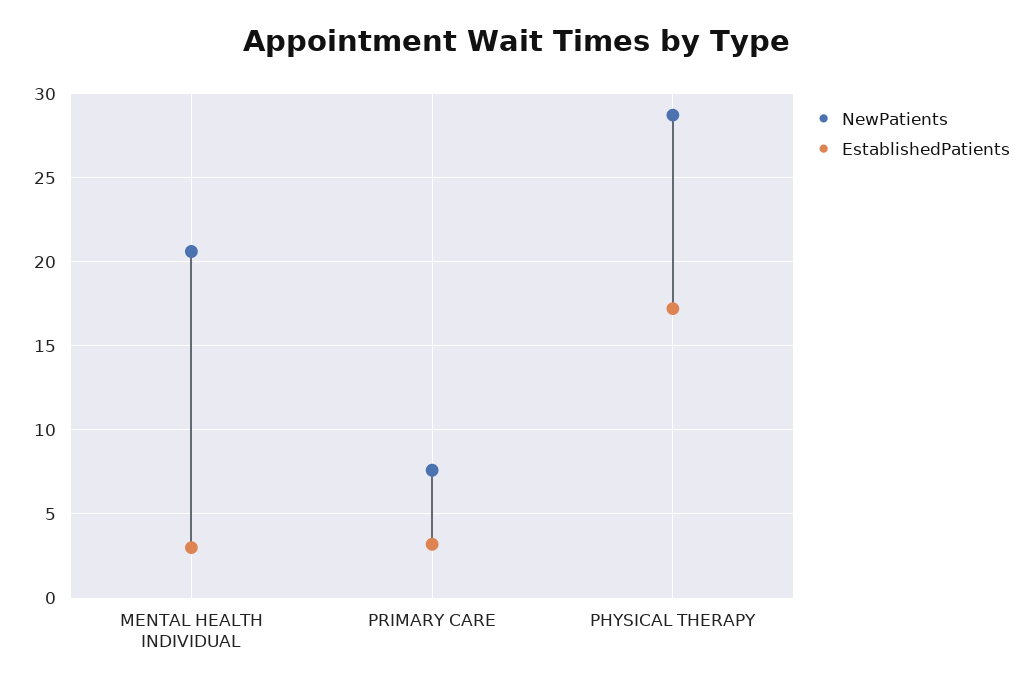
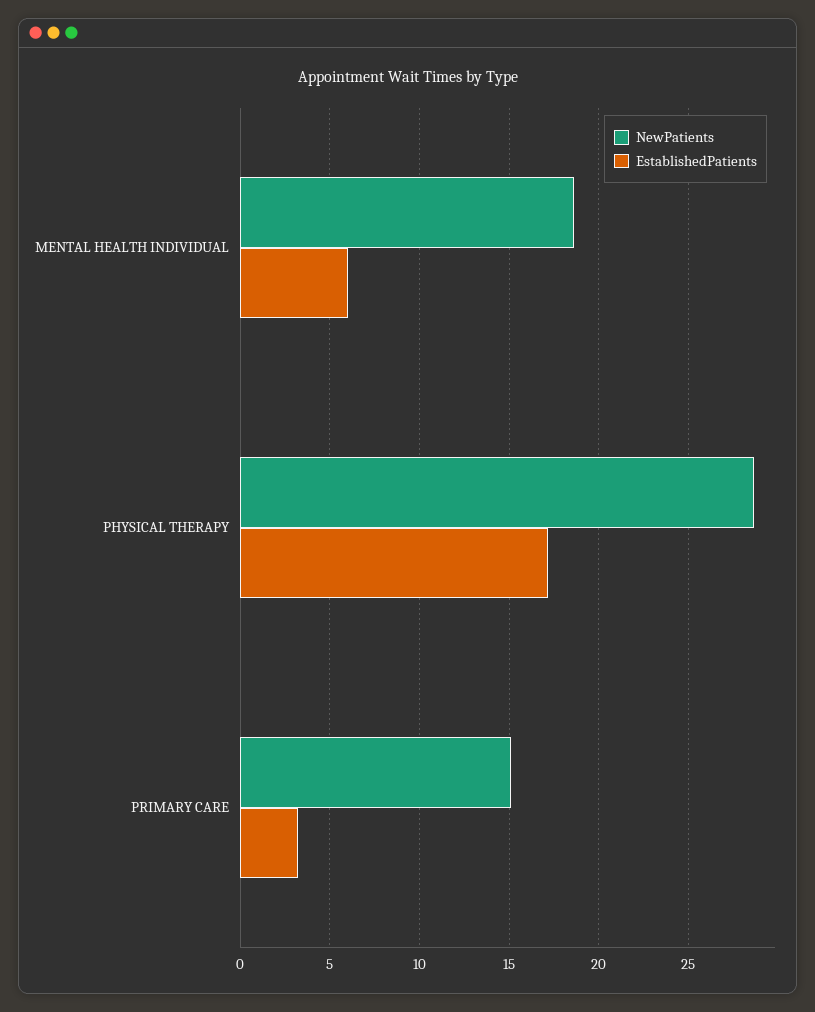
  {
    "NewPatients": {
-     "MENTAL HEALTH INDIVIDUAL": 20.5,
+     "MENTAL HEALTH INDIVIDUAL": 18.5,
-     "PRIMARY CARE": 7.5,
+     "PRIMARY CARE": 15,
      "PHYSICAL THERAPY": 28.5
    },
    "EstablishedPatients": {
-     "MENTAL HEALTH INDIVIDUAL": 3,
+     "MENTAL HEALTH INDIVIDUAL": 6,
      "PRIMARY CARE": 3,
      "PHYSICAL THERAPY": 17
    }
  }

